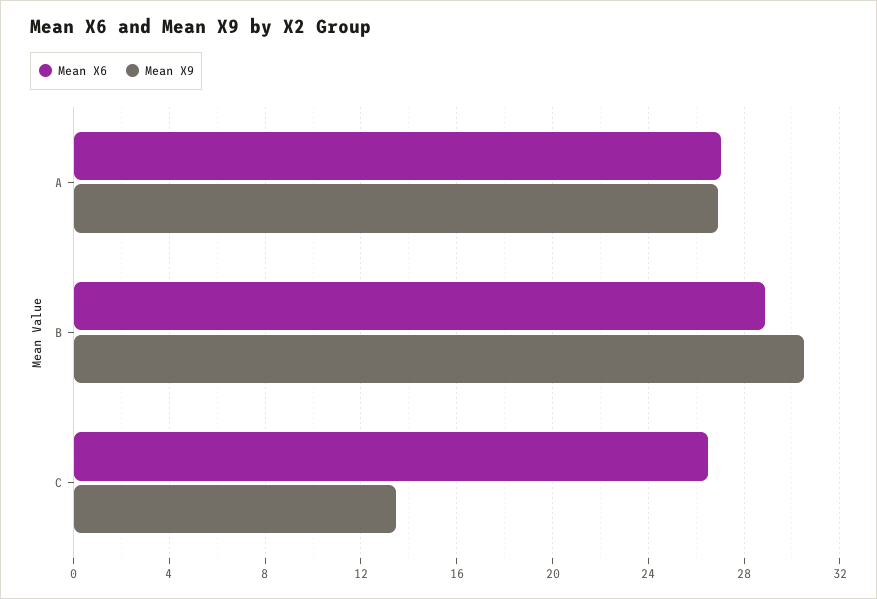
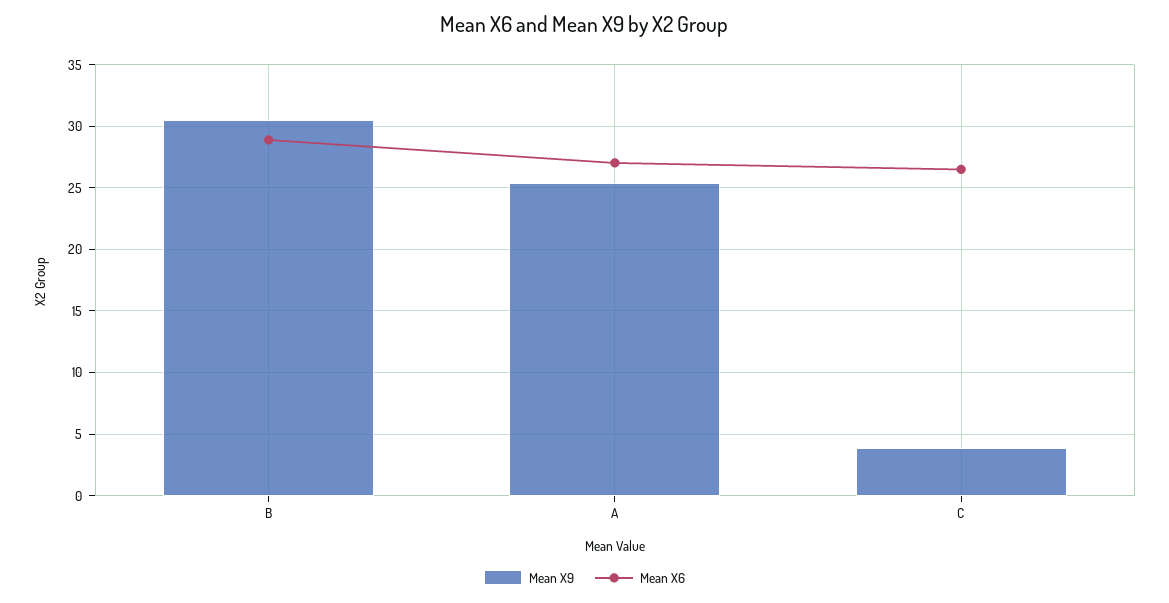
  {
    "Mean X6": {
      "A": 27,
      "B": 29,
      "C": 26.5
    },
    "Mean X9": {
-     "A": 27,
+     "A": 25.5,
      "B": 30.5,
-     "C": 13.5
+     "C": 4
    }
  }

